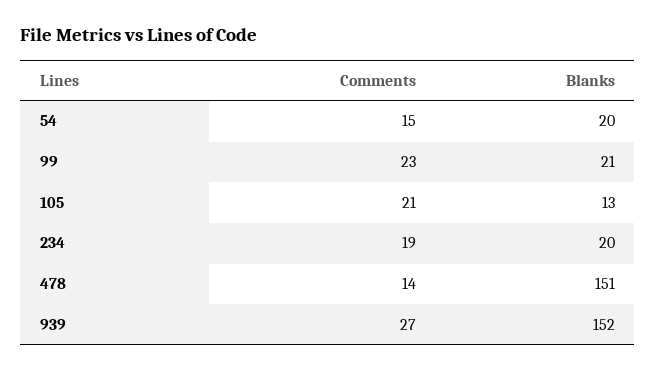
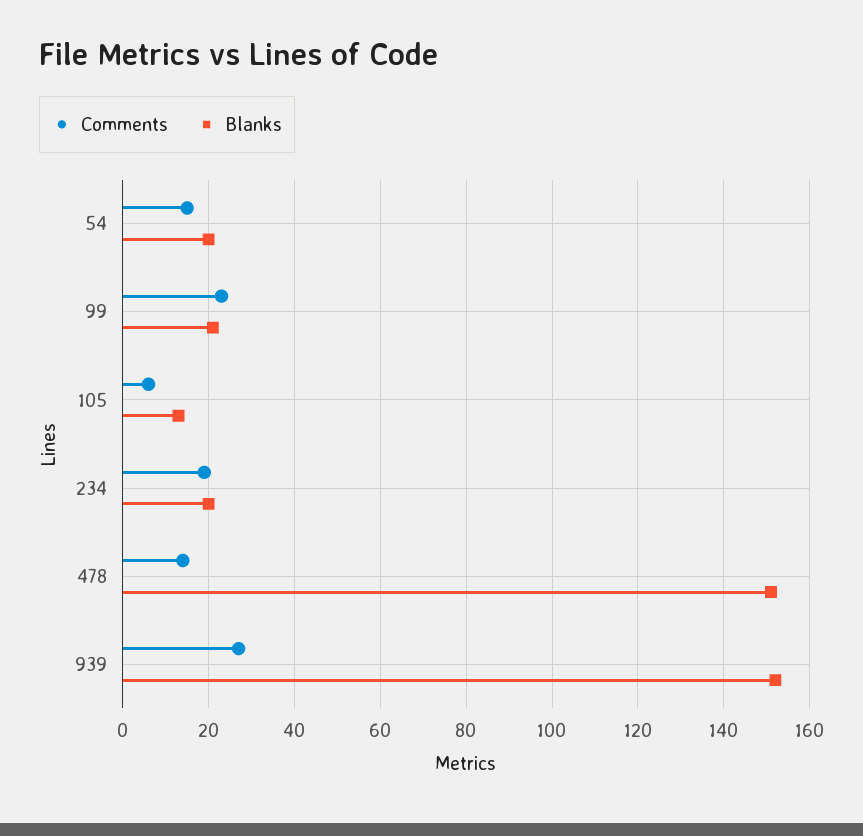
  {
    "Comments": {
      "54": 15,
      "99": 23,
-     "105": 21,
+     "105": 5,
      "234": 19,
      "478": 14,
      "939": 27
    },
    "Blanks": {
      "54": 20,
      "99": 21,
      "105": 13,
      "234": 20,
      "478": 151,
      "939": 152
    }
  }

